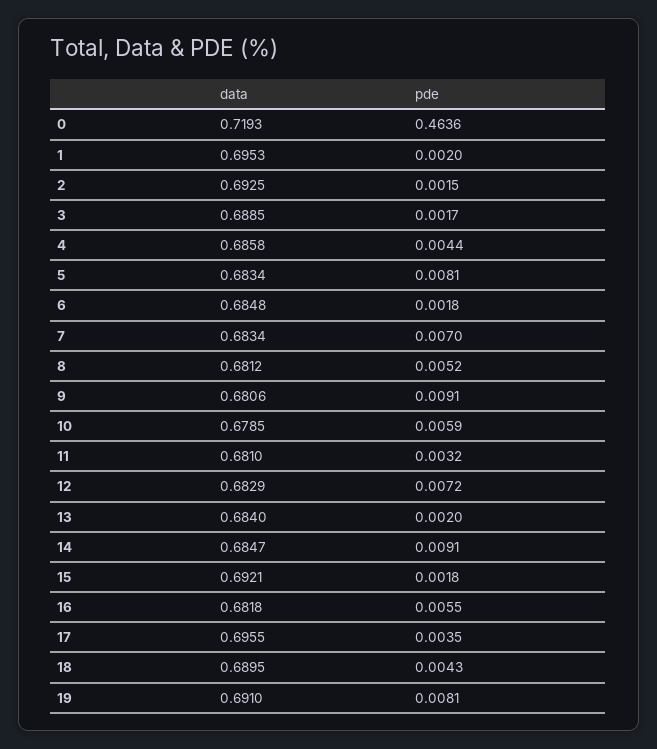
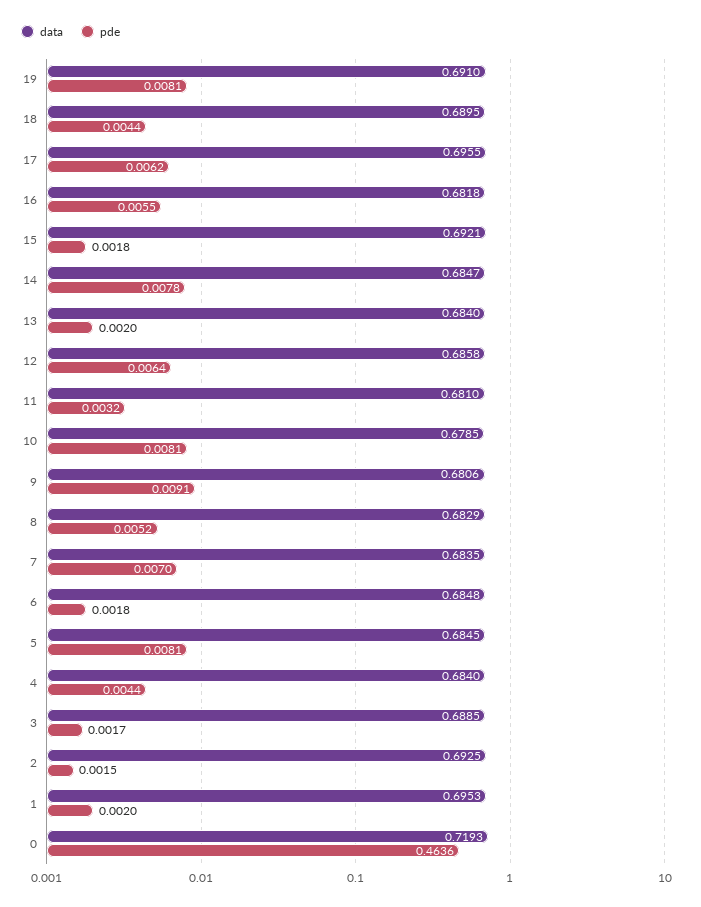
  {
    "data": {
      "0": 0.7193,
      "1": 0.6953,
      "2": 0.6925,
      "3": 0.6885,
-     "4": 0.6858,
+     "4": 0.684,
-     "5": 0.6834,
+     "5": 0.6845,
      "6": 0.6848,
-     "7": 0.6834,
+     "7": 0.6835,
-     "8": 0.6812,
+     "8": 0.6829,
      "9": 0.6806,
      "10": 0.6785,
      "11": 0.681,
-     "12": 0.6829,
+     "12": 0.6858,
      "13": 0.684,
      "14": 0.6847,
      "15": 0.6921,
      "16": 0.6818,
      "17": 0.6955,
      "18": 0.6895,
      "19": 0.691
    },
    "pde": {
      "0": 0.4636,
      "1": 0.002,
      "2": 0.0015,
      "3": 0.0017,
      "4": 0.0044,
      "5": 0.0081,
      "6": 0.0018,
      "7": 0.007,
      "8": 0.0052,
      "9": 0.0091,
-     "10": 0.0059,
+     "10": 0.0081,
      "11": 0.0032,
-     "12": 0.0072,
+     "12": 0.0064,
      "13": 0.002,
-     "14": 0.0091,
+     "14": 0.0078,
      "15": 0.0018,
      "16": 0.0055,
-     "17": 0.0035,
+     "17": 0.0062,
-     "18": 0.0043,
+     "18": 0.0044,
      "19": 0.0081
    }
  }

